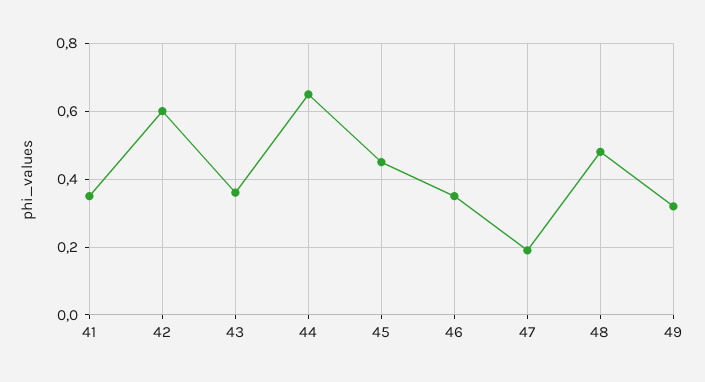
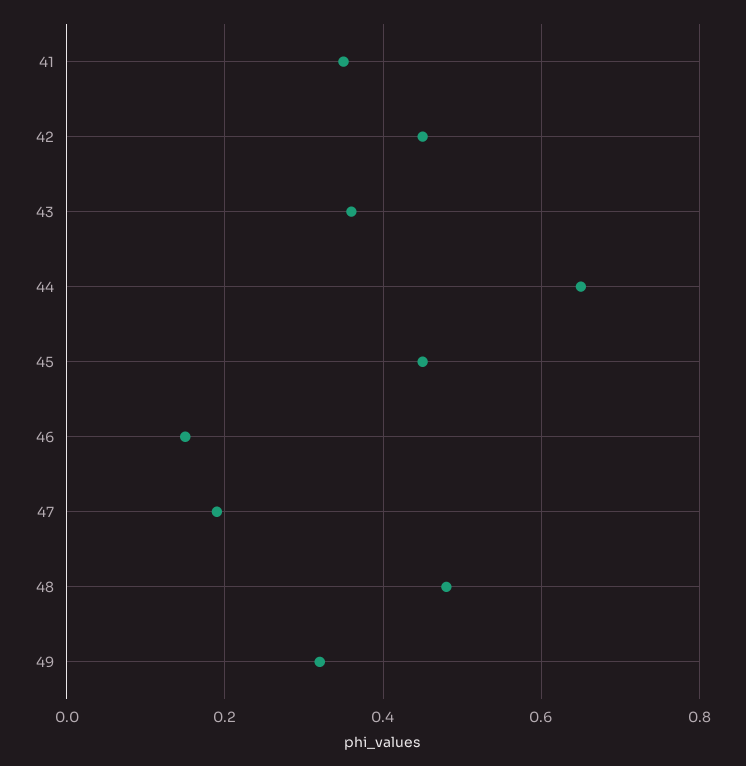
  {
    "41": 0.35,
-   "42": 0.6,
+   "42": 0.45,
    "43": 0.35,
    "44": 0.65,
    "45": 0.45,
-   "46": 0.35,
+   "46": 0.15,
    "47": 0.2,
    "48": 0.5,
    "49": 0.3
  }

